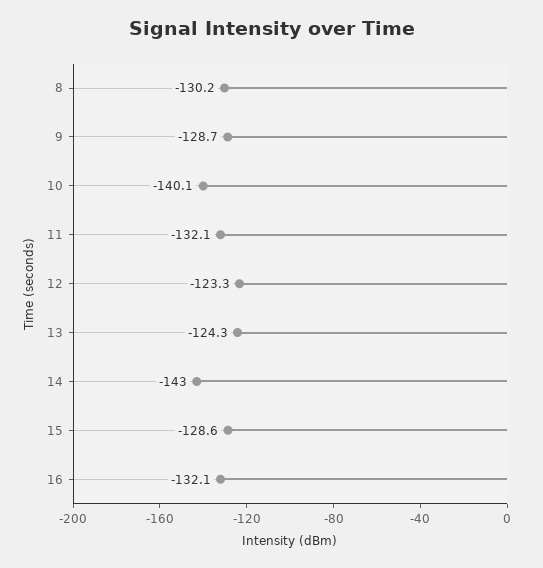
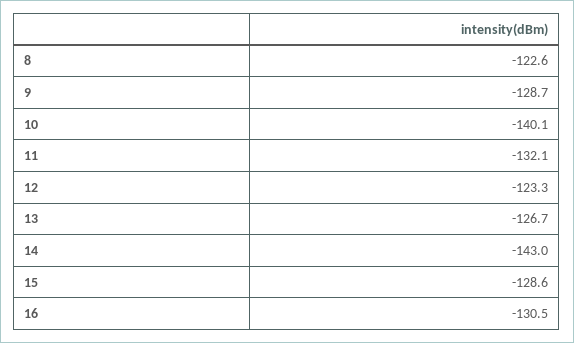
  {
-   "8": -130.2,
+   "8": -122.6,
    "9": -128.7,
    "10": -140.1,
    "11": -132.1,
    "12": -123.3,
-   "13": -124.3,
+   "13": -126.7,
    "14": -143,
    "15": -128.6,
-   "16": -132.1
+   "16": -130.5
  }

